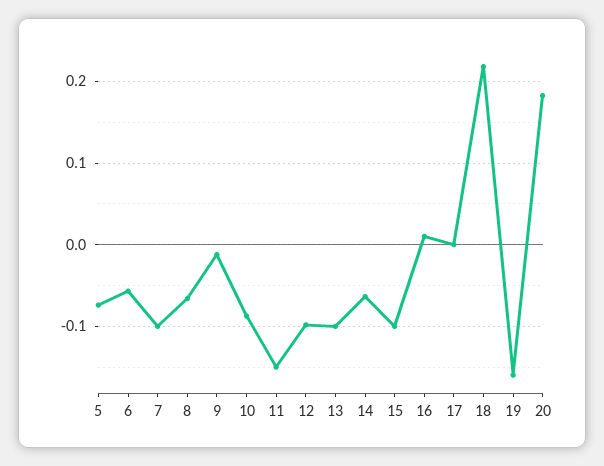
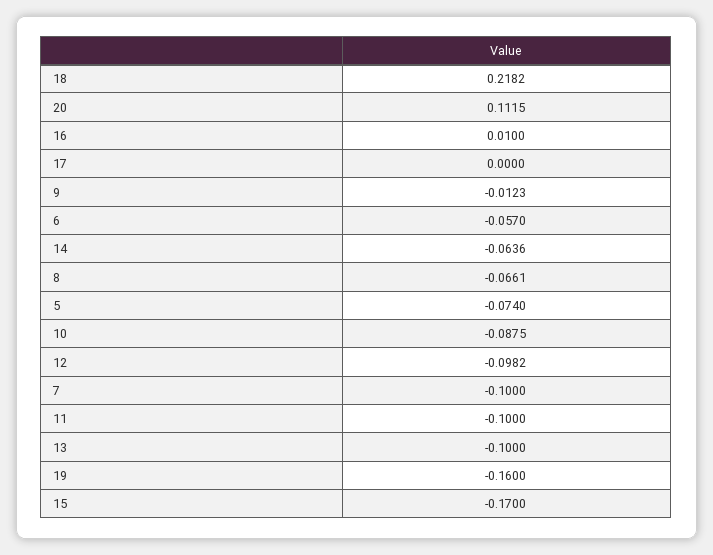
  {
    "5": -0.074,
    "6": -0.057,
    "7": -0.1,
    "8": -0.0661,
    "9": -0.0123,
    "10": -0.0875,
-   "11": -0.15,
+   "11": -0.1,
    "12": -0.0982,
    "13": -0.1,
    "14": -0.0636,
-   "15": -0.1,
+   "15": -0.17,
    "16": 0.01,
    "17": 0,
    "18": 0.2182,
    "19": -0.16,
-   "20": 0.18
+   "20": 0.1115
  }

